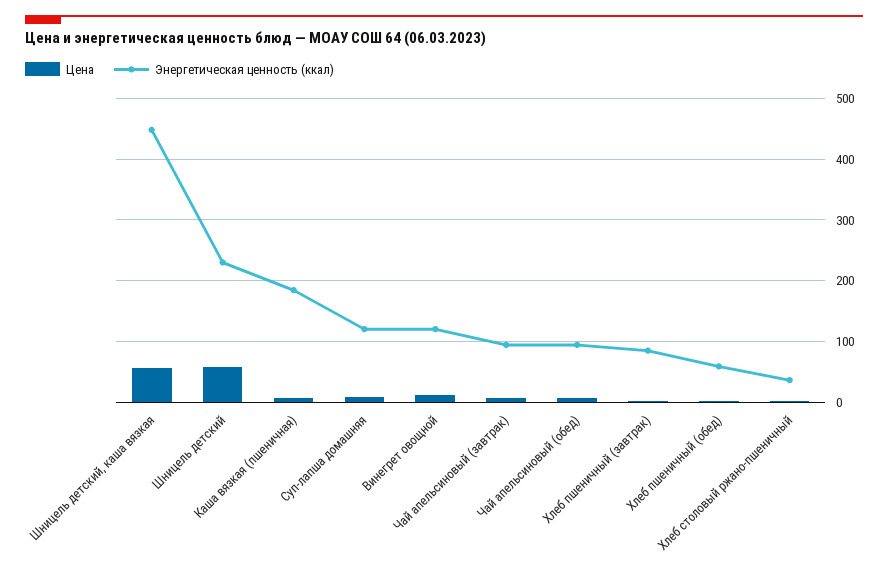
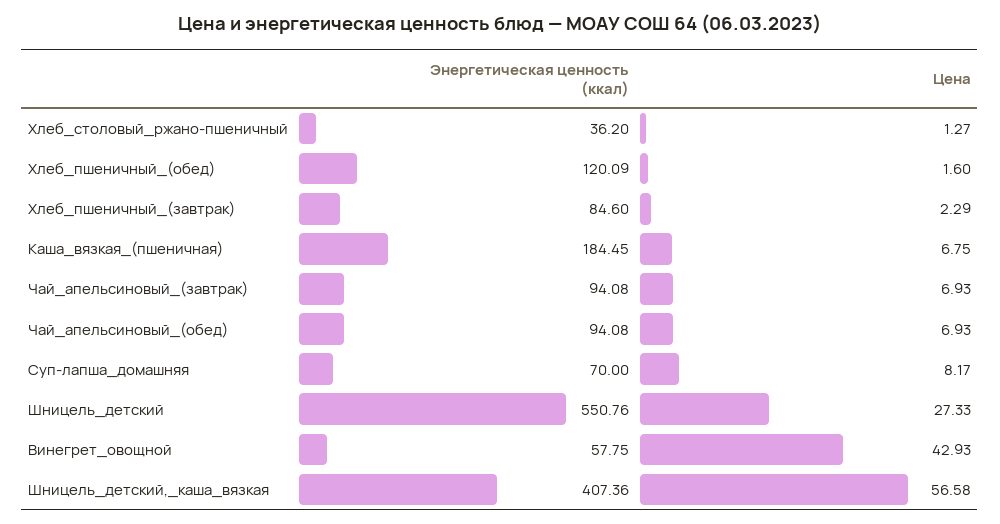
  {
    "Цена": {
      "Шницель детский, каша вязкая": 56.58,
-     "Шницель детский": 60,
+     "Шницель детский": 27.33,
      "Каша вязкая (пшеничная)": 6.75,
      "Суп-лапша домашняя": 8.17,
-     "Винегрет овощной": 10,
+     "Винегрет овощной": 42.93,
      "Чай апельсиновый (завтрак)": 6.93,
      "Чай апельсиновый (обед)": 6.93,
      "Хлеб пшеничный (завтрак)": 2.29,
      "Хлеб пшеничный (обед)": 1.6,
      "Хлеб столовый ржано-пшеничный": 1.27
    },
    "Энергетическая ценность (ккал)": {
-     "Шницель детский, каша вязкая": 450,
+     "Шницель детский, каша вязкая": 407.36,
-     "Шницель детский": 230,
+     "Шницель детский": 550.76,
      "Каша вязкая (пшеничная)": 184.45,
-     "Суп-лапша домашняя": 120,
+     "Суп-лапша домашняя": 70,
-     "Винегрет овощной": 120,
+     "Винегрет овощной": 57.75,
      "Чай апельсиновый (завтрак)": 94.08,
      "Чай апельсиновый (обед)": 94.08,
      "Хлеб пшеничный (завтрак)": 84.6,
-     "Хлеб пшеничный (обед)": 60,
+     "Хлеб пшеничный (обед)": 120.09,
      "Хлеб столовый ржано-пшеничный": 36.2
    }
  }

